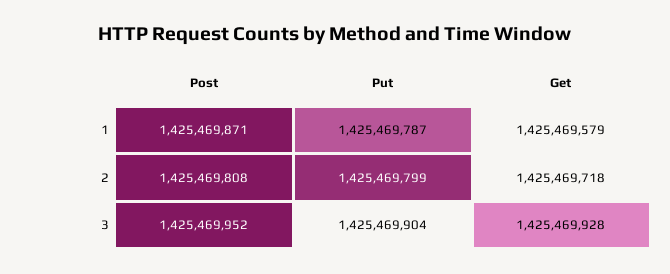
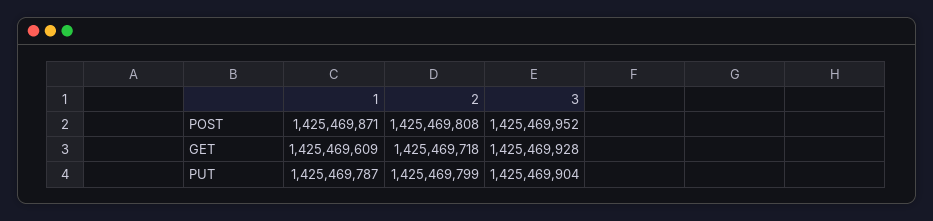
  {
    "Post": {
      "1": 1425469871,
      "2": 1425469808,
      "3": 1425469952
    },
    "Put": {
      "1": 1425469787,
      "2": 1425469799,
      "3": 1425469904
    },
    "Get": {
-     "1": 1425469579,
+     "1": 1425469609,
      "2": 1425469718,
      "3": 1425469928
    }
  }

